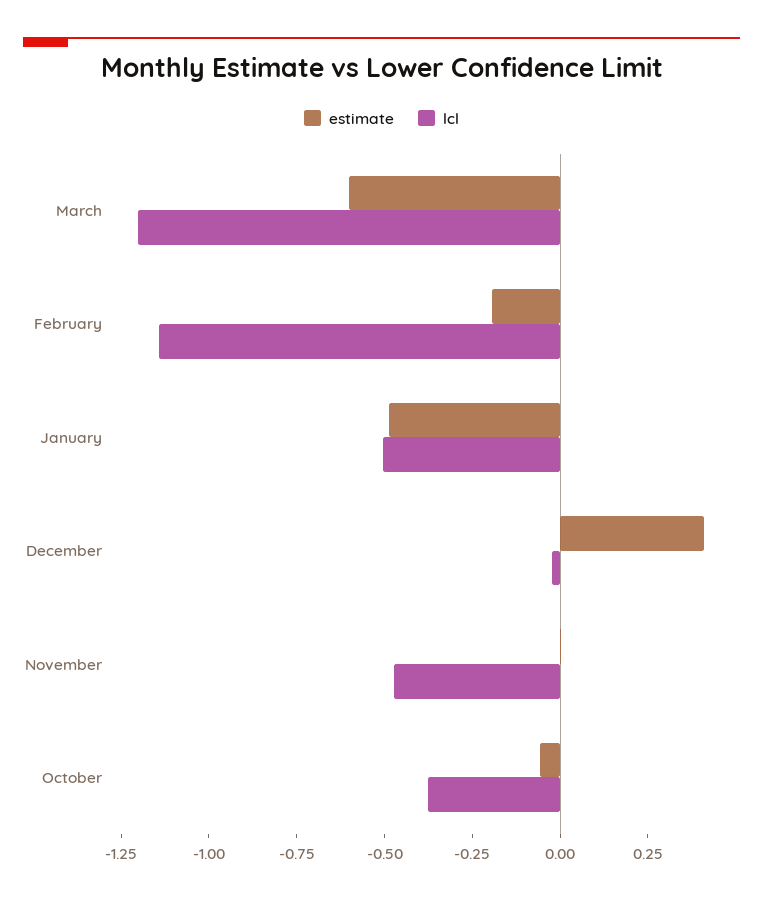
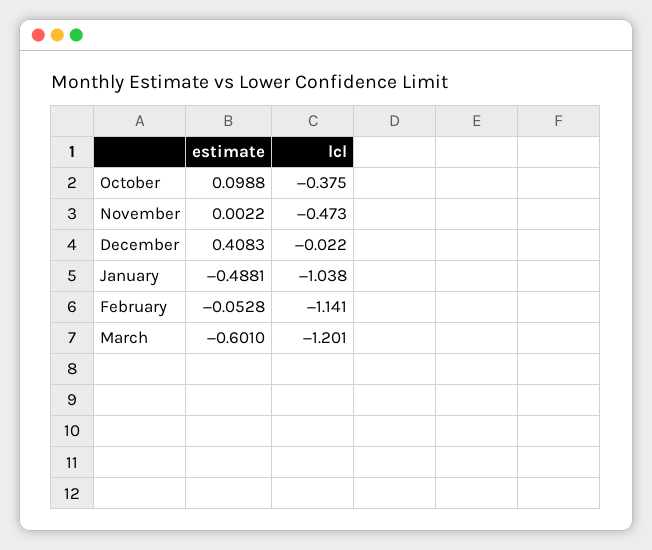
  {
    "estimate": {
      "March": -0.601,
-     "February": -0.2,
+     "February": -0.0528,
      "January": -0.4881,
      "December": 0.4083,
      "November": 0.0022,
-     "October": -0.05
+     "October": 0.0988
    },
    "lcl": {
      "March": -1.201,
      "February": -1.141,
-     "January": -0.5,
+     "January": -1.038,
      "December": -0.022,
      "November": -0.473,
      "October": -0.375
    }
  }

